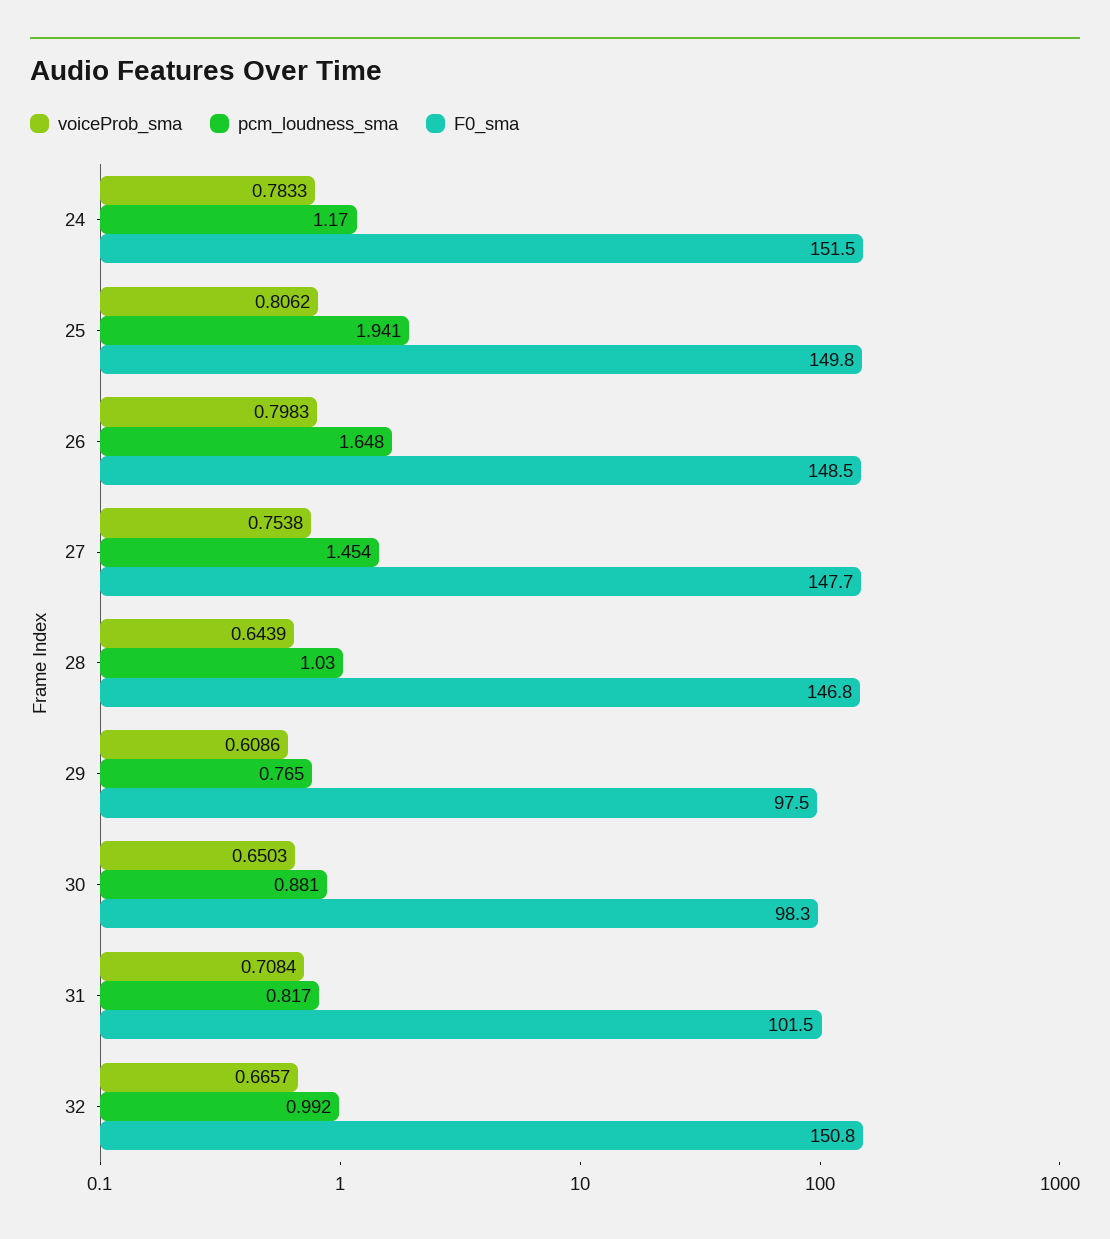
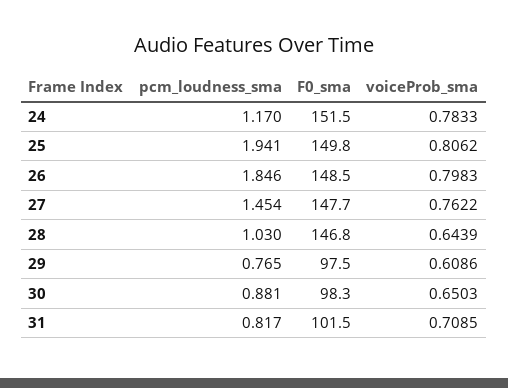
  {
    "voiceProb_sma": {
      "24": 0.7833,
      "25": 0.8062,
      "26": 0.7983,
-     "27": 0.7538,
+     "27": 0.7622,
      "28": 0.6439,
      "29": 0.6086,
      "30": 0.6503,
-     "31": 0.7084,
+     "31": 0.7085
-     "32": 0.6657
    },
    "pcm_loudness_sma": {
      "24": 1.17,
      "25": 1.941,
-     "26": 1.648,
+     "26": 1.846,
      "27": 1.454,
      "28": 1.03,
      "29": 0.765,
      "30": 0.881,
-     "31": 0.817,
+     "31": 0.817
-     "32": 0.992
    },
    "F0_sma": {
      "24": 151.5,
      "25": 149.8,
      "26": 148.5,
      "27": 147.7,
      "28": 146.8,
      "29": 97.5,
      "30": 98.3,
-     "31": 101.5,
+     "31": 101.5
-     "32": 150.8
    }
  }

